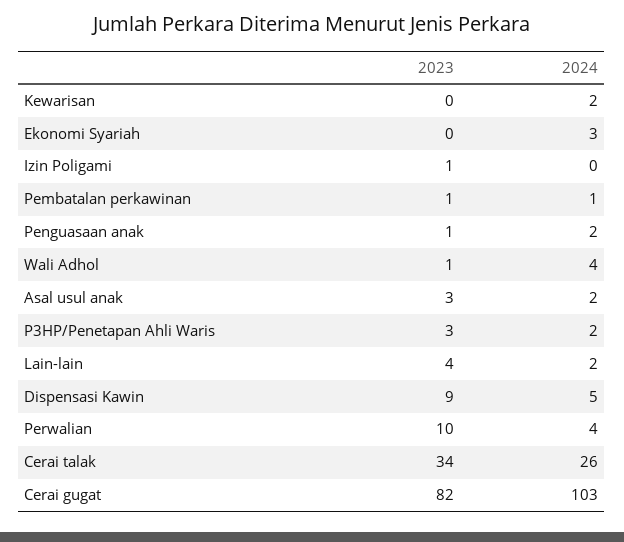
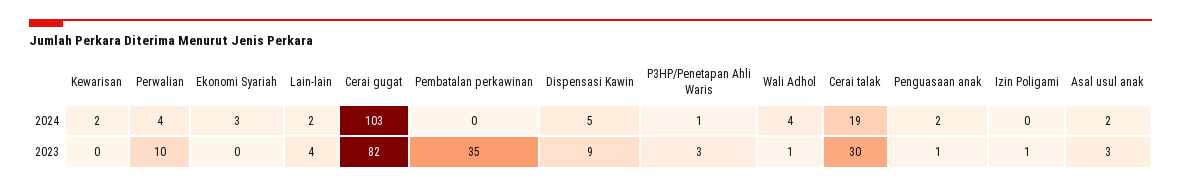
  {
    "2023": {
      "Kewarisan": 0,
      "Ekonomi Syariah": 0,
      "Izin Poligami": 1,
-     "Pembatalan perkawinan": 1,
+     "Pembatalan perkawinan": 35,
      "Penguasaan anak": 1,
      "Wali Adhol": 1,
      "Asal usul anak": 3,
      "P3HP/Penetapan Ahli Waris": 3,
      "Lain-lain": 4,
      "Dispensasi Kawin": 9,
      "Perwalian": 10,
-     "Cerai talak": 34,
+     "Cerai talak": 30,
      "Cerai gugat": 82
    },
    "2024": {
      "Kewarisan": 2,
      "Ekonomi Syariah": 3,
      "Izin Poligami": 0,
-     "Pembatalan perkawinan": 1,
+     "Pembatalan perkawinan": 0,
      "Penguasaan anak": 2,
      "Wali Adhol": 4,
      "Asal usul anak": 2,
-     "P3HP/Penetapan Ahli Waris": 2,
+     "P3HP/Penetapan Ahli Waris": 1,
      "Lain-lain": 2,
      "Dispensasi Kawin": 5,
      "Perwalian": 4,
-     "Cerai talak": 26,
+     "Cerai talak": 19,
      "Cerai gugat": 103
    }
  }

